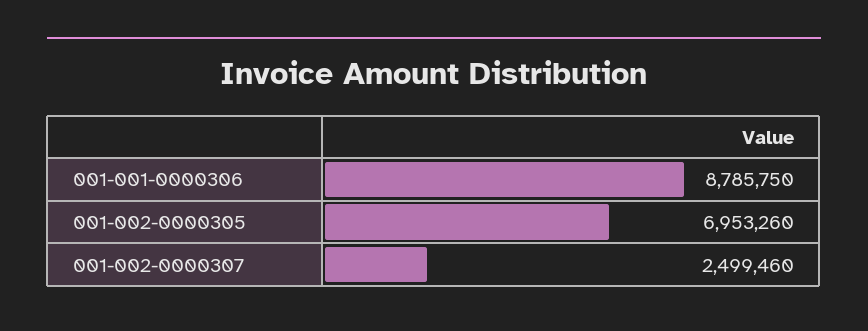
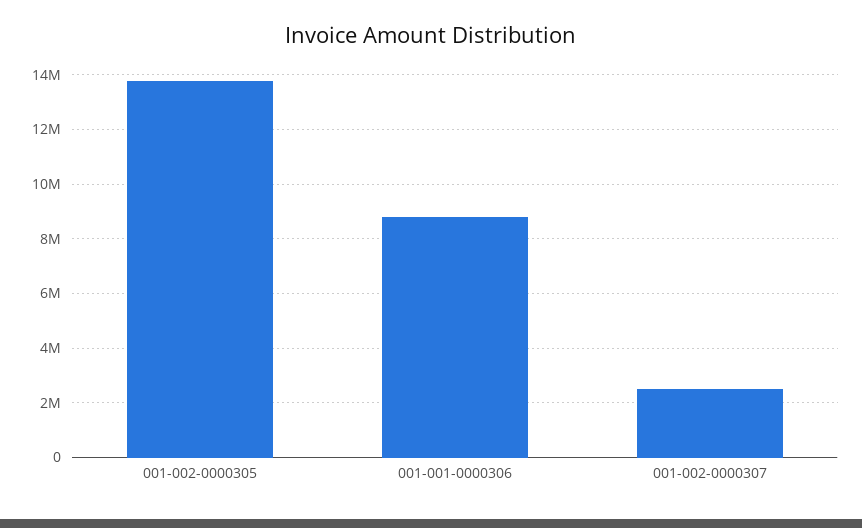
  {
    "001-001-0000306": 8785750,
-   "001-002-0000305": 6953260,
+   "001-002-0000305": 13750000,
    "001-002-0000307": 2499460
  }

